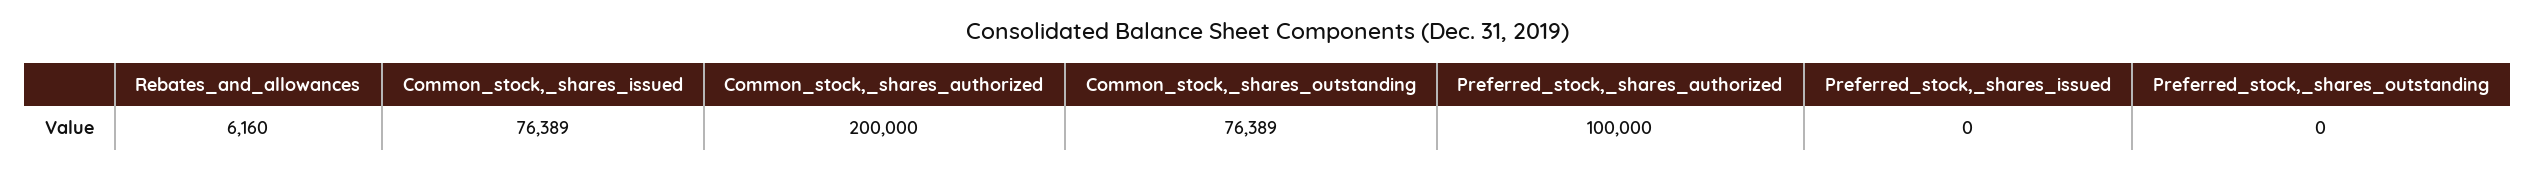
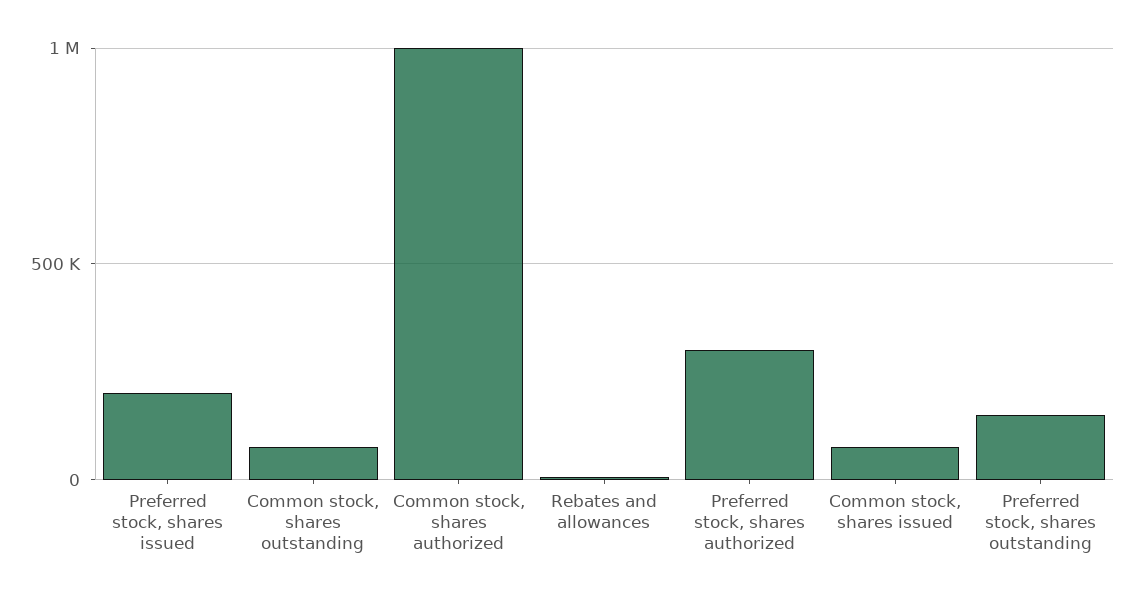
  {
    "Rebates_and_allowances": 6160,
    "Common_stock,_shares_issued": 76389,
-   "Common_stock,_shares_authorized": 200000,
+   "Common_stock,_shares_authorized": 1000000,
    "Common_stock,_shares_outstanding": 76389,
-   "Preferred_stock,_shares_authorized": 100000,
+   "Preferred_stock,_shares_authorized": 300000,
-   "Preferred_stock,_shares_issued": 0,
+   "Preferred_stock,_shares_issued": 200000,
-   "Preferred_stock,_shares_outstanding": 0
+   "Preferred_stock,_shares_outstanding": 150000
  }

